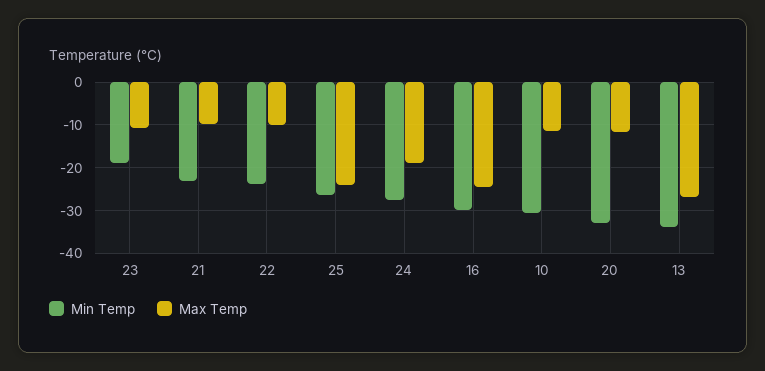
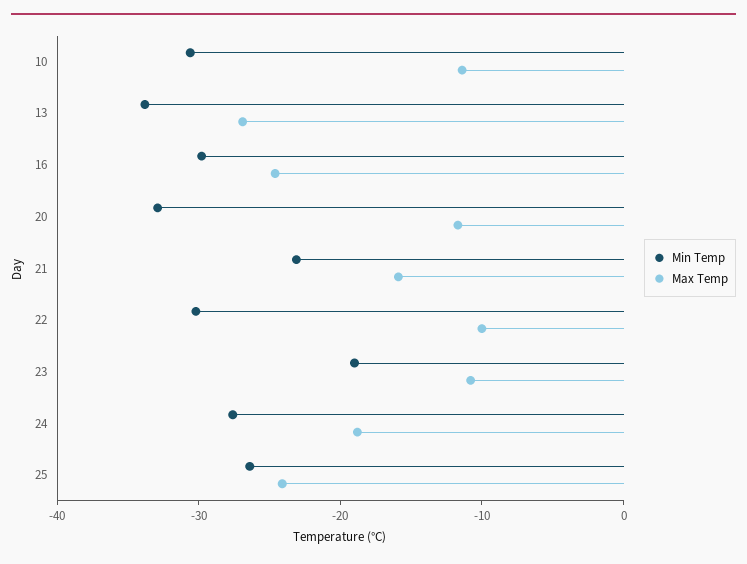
  {
    "Min Temp": {
      "23": -20,
      "21": -24,
-     "22": -24,
+     "22": -30,
      "25": -26,
      "24": -28,
      "16": -30,
      "10": -30,
      "20": -32,
      "13": -34
    },
    "Max Temp": {
      "23": -10,
-     "21": -10,
+     "21": -16,
      "22": -10,
      "25": -24,
      "24": -18,
      "16": -24,
      "10": -12,
      "20": -12,
      "13": -26
    }
  }

